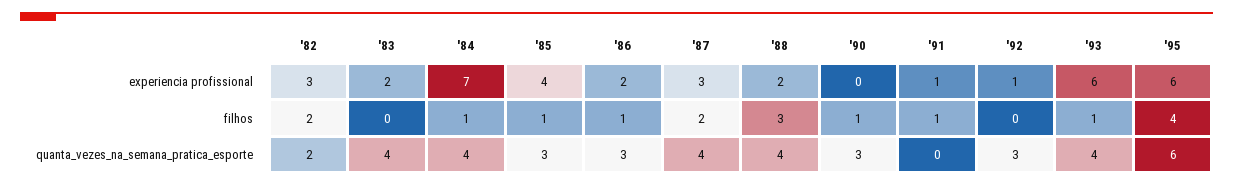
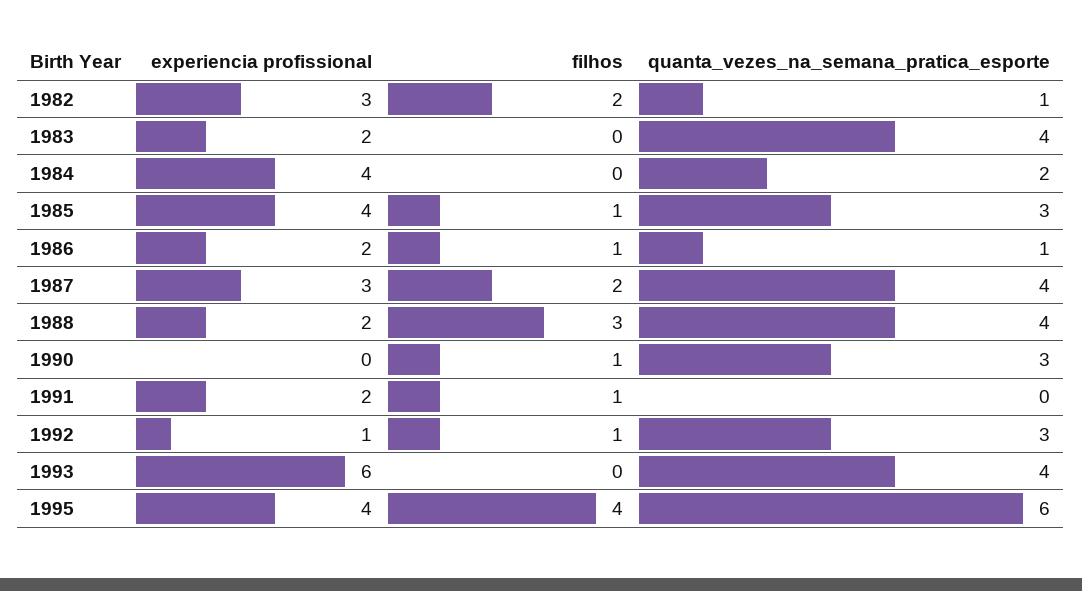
  {
    "'82": {
      "experiencia profissional": 3,
      "filhos": 2,
-     "quanta_vezes_na_semana_pratica_esporte": 2
+     "quanta_vezes_na_semana_pratica_esporte": 1
    },
    "'83": {
      "experiencia profissional": 2,
      "filhos": 0,
      "quanta_vezes_na_semana_pratica_esporte": 4
    },
    "'84": {
-     "experiencia profissional": 7,
+     "experiencia profissional": 4,
-     "filhos": 1,
+     "filhos": 0,
-     "quanta_vezes_na_semana_pratica_esporte": 4
+     "quanta_vezes_na_semana_pratica_esporte": 2
    },
    "'85": {
      "experiencia profissional": 4,
      "filhos": 1,
      "quanta_vezes_na_semana_pratica_esporte": 3
    },
    "'86": {
      "experiencia profissional": 2,
      "filhos": 1,
-     "quanta_vezes_na_semana_pratica_esporte": 3
+     "quanta_vezes_na_semana_pratica_esporte": 1
    },
    "'87": {
      "experiencia profissional": 3,
      "filhos": 2,
      "quanta_vezes_na_semana_pratica_esporte": 4
    },
    "'88": {
      "experiencia profissional": 2,
      "filhos": 3,
      "quanta_vezes_na_semana_pratica_esporte": 4
    },
    "'90": {
      "experiencia profissional": 0,
      "filhos": 1,
      "quanta_vezes_na_semana_pratica_esporte": 3
    },
    "'91": {
-     "experiencia profissional": 1,
+     "experiencia profissional": 2,
      "filhos": 1,
      "quanta_vezes_na_semana_pratica_esporte": 0
    },
    "'92": {
      "experiencia profissional": 1,
-     "filhos": 0,
+     "filhos": 1,
      "quanta_vezes_na_semana_pratica_esporte": 3
    },
    "'93": {
      "experiencia profissional": 6,
-     "filhos": 1,
+     "filhos": 0,
      "quanta_vezes_na_semana_pratica_esporte": 4
    },
    "'95": {
-     "experiencia profissional": 6,
+     "experiencia profissional": 4,
      "filhos": 4,
      "quanta_vezes_na_semana_pratica_esporte": 6
    }
  }

